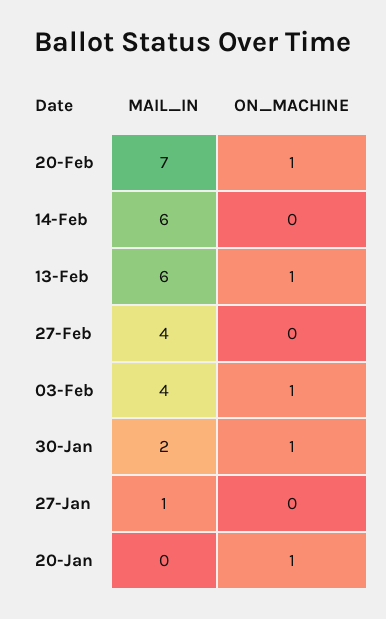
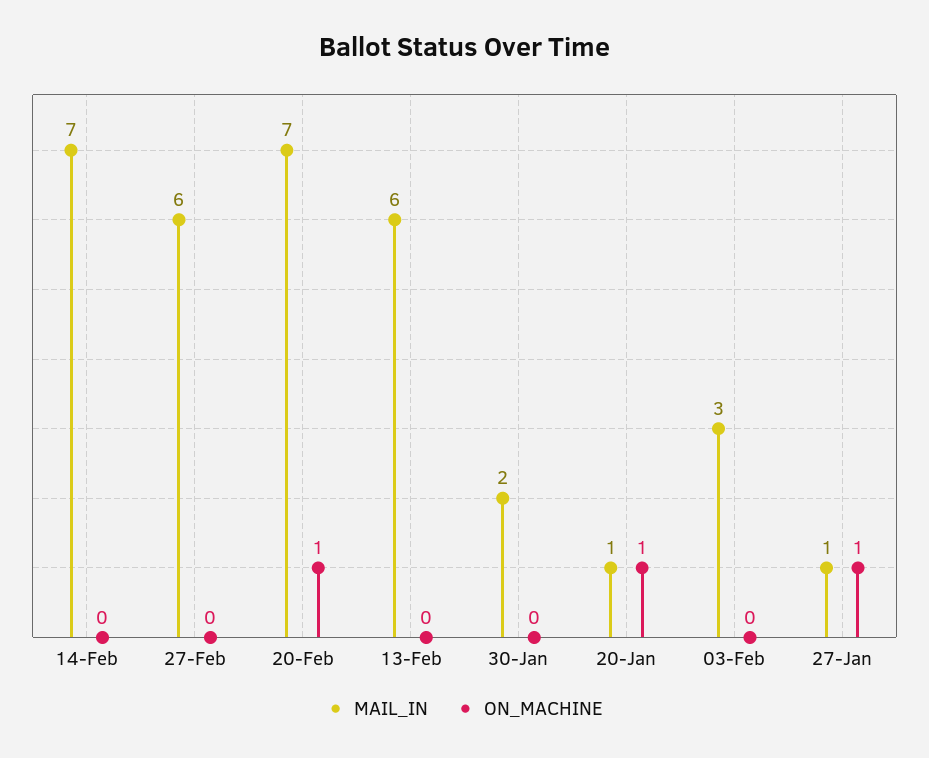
  {
    "MAIL_IN": {
      "20-Feb": 7,
-     "14-Feb": 6,
+     "14-Feb": 7,
      "13-Feb": 6,
-     "27-Feb": 4,
+     "27-Feb": 6,
-     "03-Feb": 4,
+     "03-Feb": 3,
      "30-Jan": 2,
      "27-Jan": 1,
-     "20-Jan": 0
+     "20-Jan": 1
    },
    "ON_MACHINE": {
      "20-Feb": 1,
      "14-Feb": 0,
-     "13-Feb": 1,
+     "13-Feb": 0,
      "27-Feb": 0,
-     "03-Feb": 1,
+     "03-Feb": 0,
-     "30-Jan": 1,
+     "30-Jan": 0,
-     "27-Jan": 0,
+     "27-Jan": 1,
      "20-Jan": 1
    }
  }

